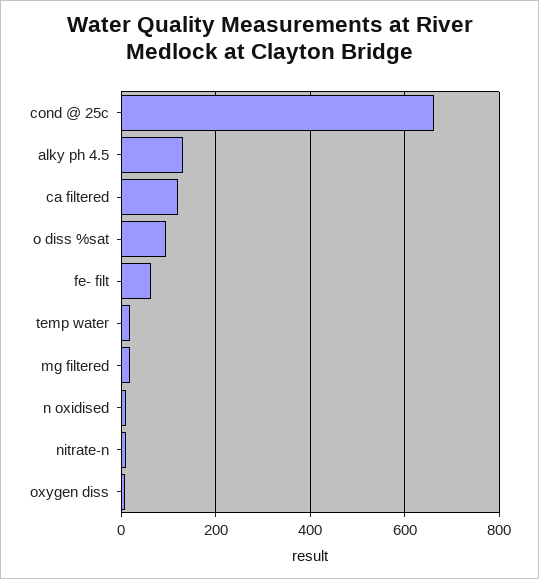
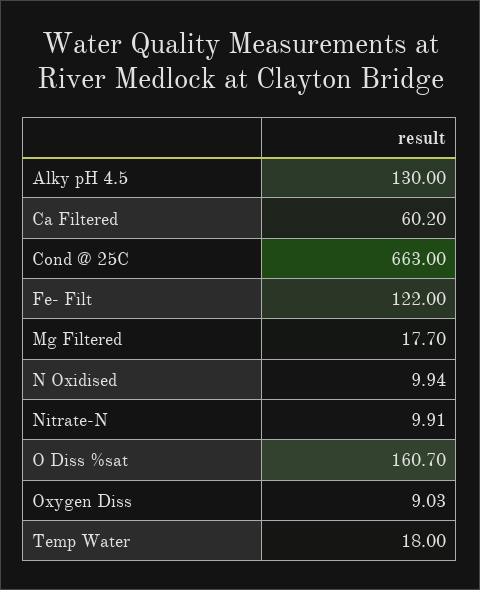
  {
    "cond @ 25c": 663,
    "alky ph 4.5": 130,
-   "ca filtered": 120,
+   "ca filtered": 60.2,
-   "o diss %sat": 100,
+   "o diss %sat": 160.7,
-   "fe- filt": 60,
+   "fe- filt": 122,
    "temp water": 18,
    "mg filtered": 17.7,
    "n oxidised": 9.94,
    "nitrate-n": 9.91,
    "oxygen diss": 9.03
  }

